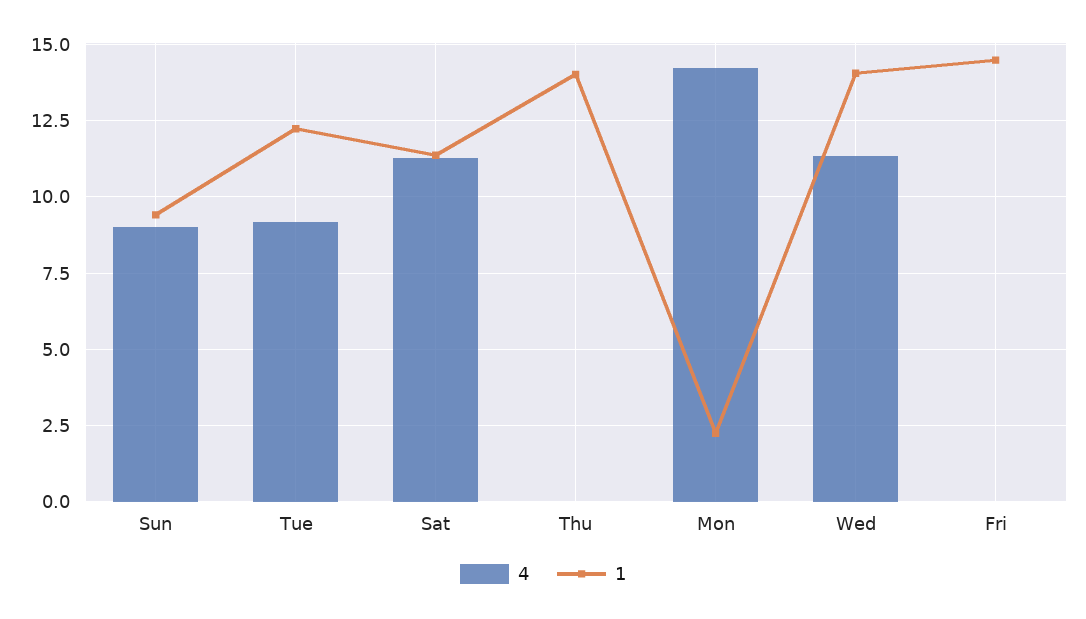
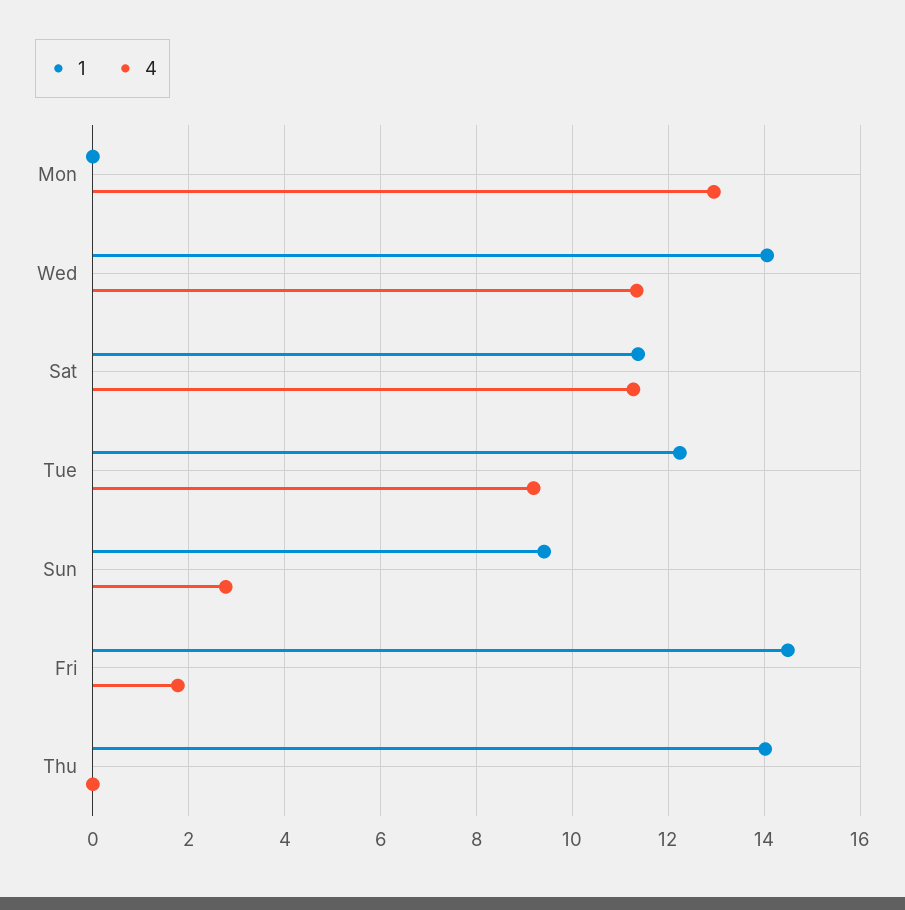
  {
    "4": {
-     "Sun": 9,
+     "Sun": 2.8,
      "Tue": 9.2,
      "Sat": 11.2,
      "Thu": 0,
-     "Mon": 14.25,
+     "Mon": 13,
      "Wed": 11.4,
-     "Fri": 0
+     "Fri": 1.8
    },
    "1": {
      "Sun": 9.4,
      "Tue": 12.2,
      "Sat": 11.4,
      "Thu": 14,
-     "Mon": 2.25,
+     "Mon": 0,
      "Wed": 14,
      "Fri": 14.4
    }
  }

